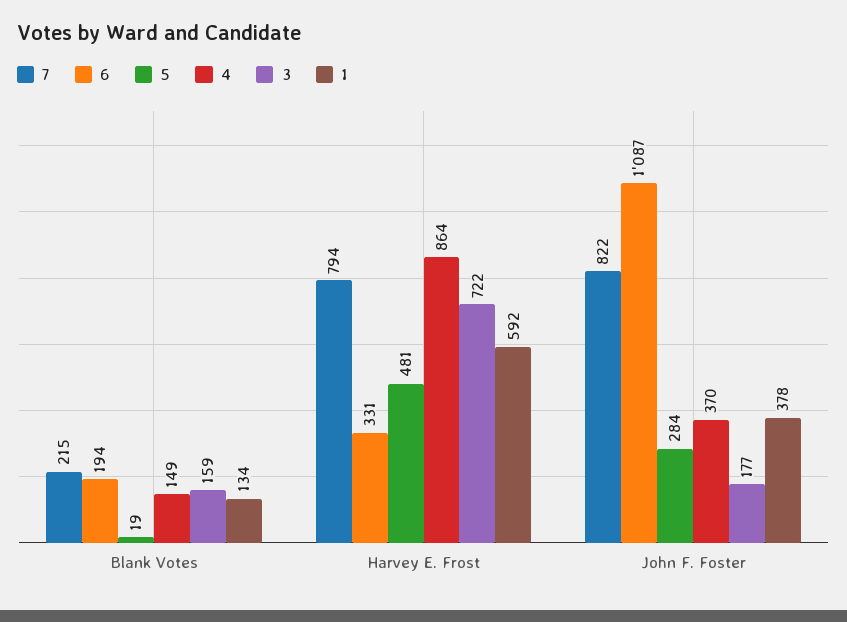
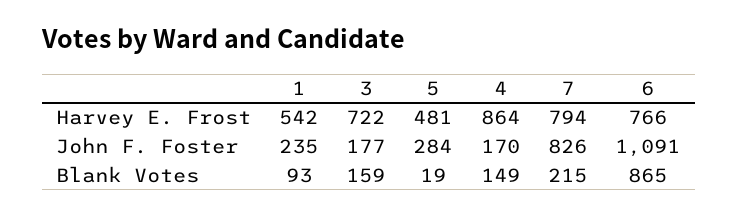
  {
    "7": {
      "Blank Votes": 215,
      "Harvey E. Frost": 794,
-     "John F. Foster": 822
+     "John F. Foster": 826
    },
    "6": {
-     "Blank Votes": 194,
+     "Blank Votes": 865,
-     "Harvey E. Frost": 331,
+     "Harvey E. Frost": 766,
-     "John F. Foster": 1087
+     "John F. Foster": 1091
    },
    "5": {
      "Blank Votes": 19,
      "Harvey E. Frost": 481,
      "John F. Foster": 284
    },
    "4": {
      "Blank Votes": 149,
      "Harvey E. Frost": 864,
-     "John F. Foster": 370
+     "John F. Foster": 170
    },
    "3": {
      "Blank Votes": 159,
      "Harvey E. Frost": 722,
      "John F. Foster": 177
    },
    "1": {
-     "Blank Votes": 134,
+     "Blank Votes": 93,
-     "Harvey E. Frost": 592,
+     "Harvey E. Frost": 542,
-     "John F. Foster": 378
+     "John F. Foster": 235
    }
  }

